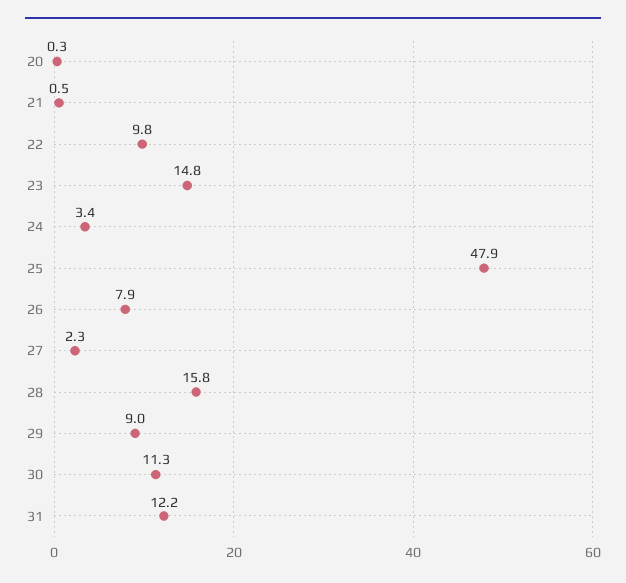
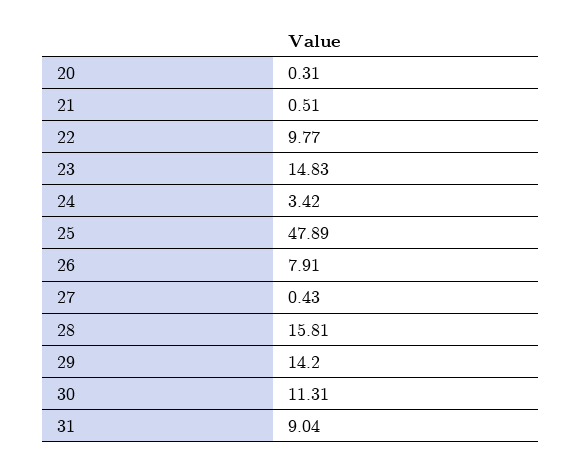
  {
    "20": 0.31,
    "21": 0.51,
    "22": 9.77,
    "23": 14.83,
    "24": 3.42,
    "25": 47.89,
    "26": 7.91,
-   "27": 2.3,
+   "27": 0.43,
    "28": 15.81,
-   "29": 9,
+   "29": 14.2,
    "30": 11.31,
-   "31": 12.2
+   "31": 9.04
  }

